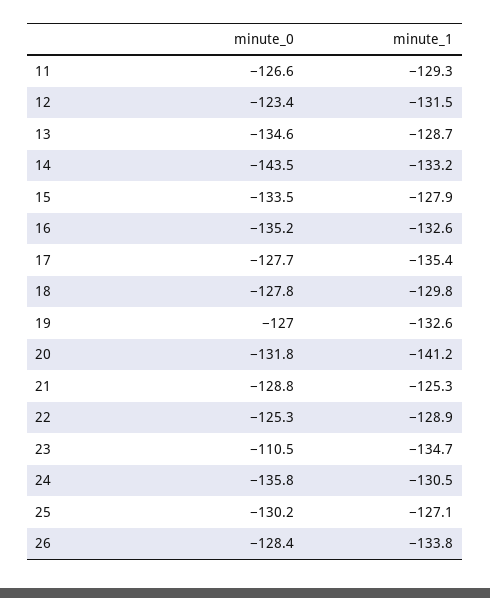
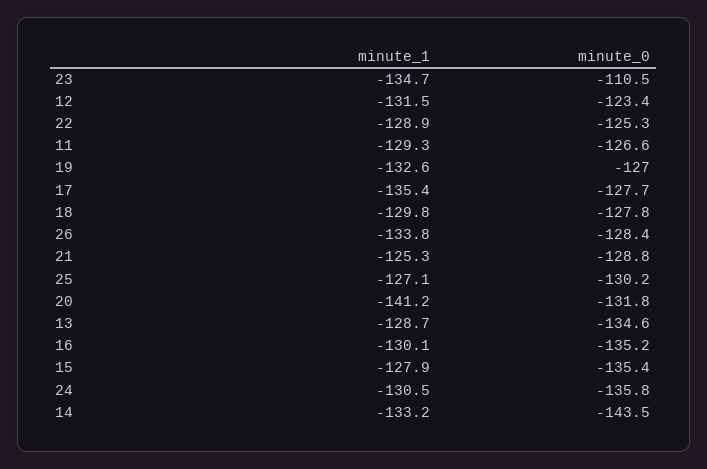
  {
    "minute_0": {
      "11": -126.6,
      "12": -123.4,
      "13": -134.6,
      "14": -143.5,
-     "15": -133.5,
+     "15": -135.4,
      "16": -135.2,
      "17": -127.7,
      "18": -127.8,
      "19": -127,
      "20": -131.8,
      "21": -128.8,
      "22": -125.3,
      "23": -110.5,
      "24": -135.8,
      "25": -130.2,
      "26": -128.4
    },
    "minute_1": {
      "11": -129.3,
      "12": -131.5,
      "13": -128.7,
      "14": -133.2,
      "15": -127.9,
-     "16": -132.6,
+     "16": -130.1,
      "17": -135.4,
      "18": -129.8,
      "19": -132.6,
      "20": -141.2,
      "21": -125.3,
      "22": -128.9,
      "23": -134.7,
      "24": -130.5,
      "25": -127.1,
      "26": -133.8
    }
  }

